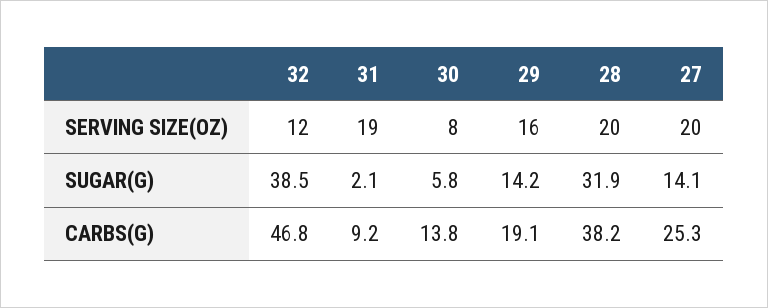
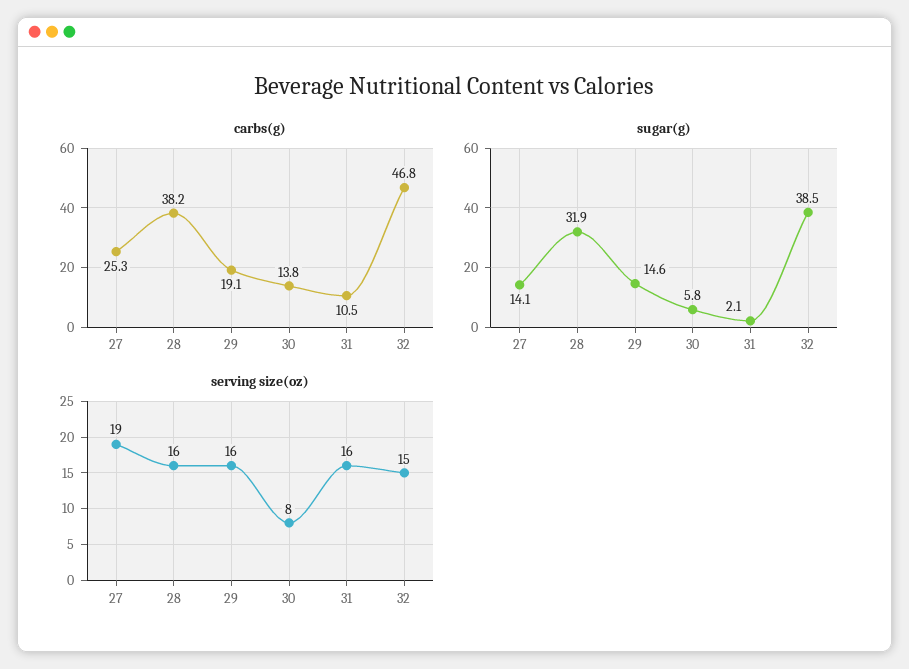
  {
    "SERVING SIZE(OZ)": {
-     "32": 12,
+     "32": 15,
-     "31": 19,
+     "31": 16,
      "30": 8,
      "29": 16,
-     "28": 20,
+     "28": 16,
-     "27": 20
+     "27": 19
    },
    "SUGAR(G)": {
      "32": 38.5,
      "31": 2.1,
      "30": 5.8,
-     "29": 14.2,
+     "29": 14.6,
      "28": 31.9,
      "27": 14.1
    },
    "CARBS(G)": {
      "32": 46.8,
-     "31": 9.2,
+     "31": 10.5,
      "30": 13.8,
      "29": 19.1,
      "28": 38.2,
      "27": 25.3
    }
  }

